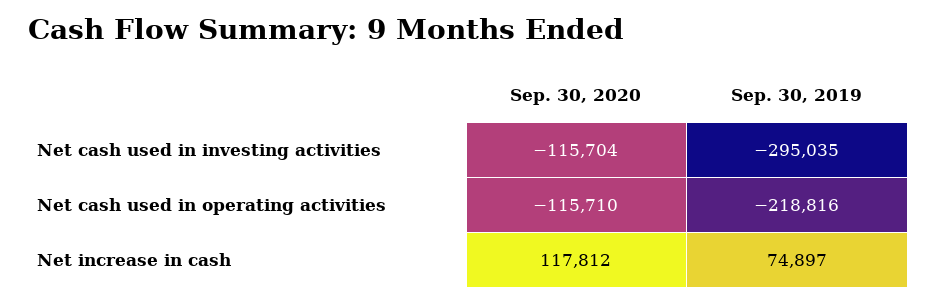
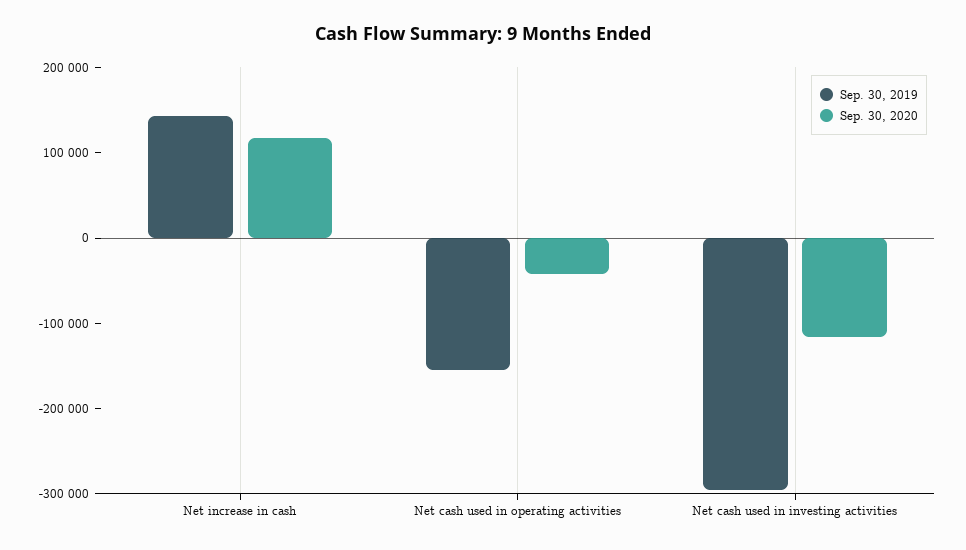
  {
    "Sep. 30, 2020": {
      "Net cash used in investing activities": -115704,
-     "Net cash used in operating activities": -115710,
+     "Net cash used in operating activities": -40000,
      "Net increase in cash": 117812
    },
    "Sep. 30, 2019": {
      "Net cash used in investing activities": -295035,
-     "Net cash used in operating activities": -218816,
+     "Net cash used in operating activities": -160000,
-     "Net increase in cash": 74897
+     "Net increase in cash": 140000
    }
  }

